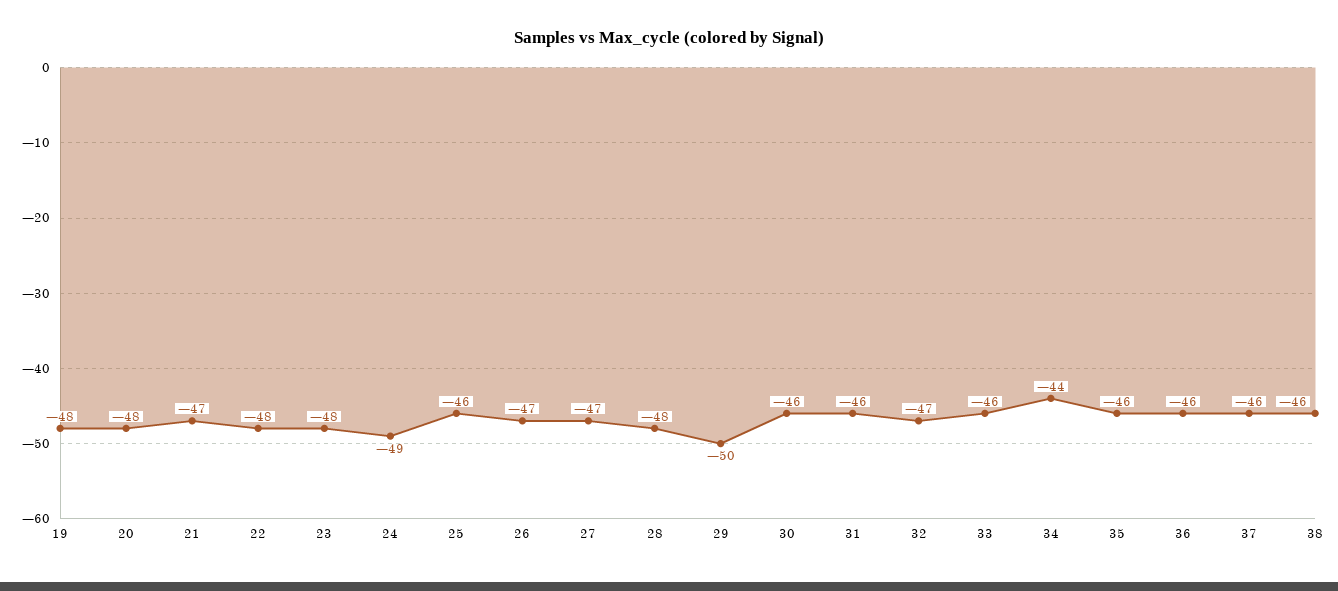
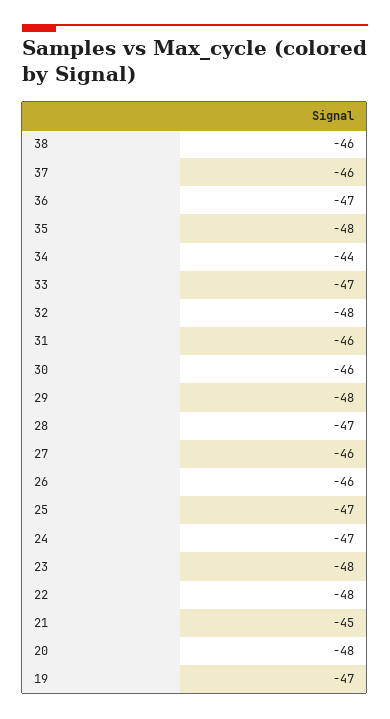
  {
-   "19": -48,
+   "19": -47,
    "20": -48,
-   "21": -47,
+   "21": -45,
    "22": -48,
    "23": -48,
-   "24": -49,
+   "24": -47,
-   "25": -46,
+   "25": -47,
-   "26": -47,
+   "26": -46,
-   "27": -47,
+   "27": -46,
-   "28": -48,
+   "28": -47,
-   "29": -50,
+   "29": -48,
    "30": -46,
    "31": -46,
-   "32": -47,
+   "32": -48,
-   "33": -46,
+   "33": -47,
    "34": -44,
-   "35": -46,
+   "35": -48,
-   "36": -46,
+   "36": -47,
    "37": -46,
    "38": -46
  }

